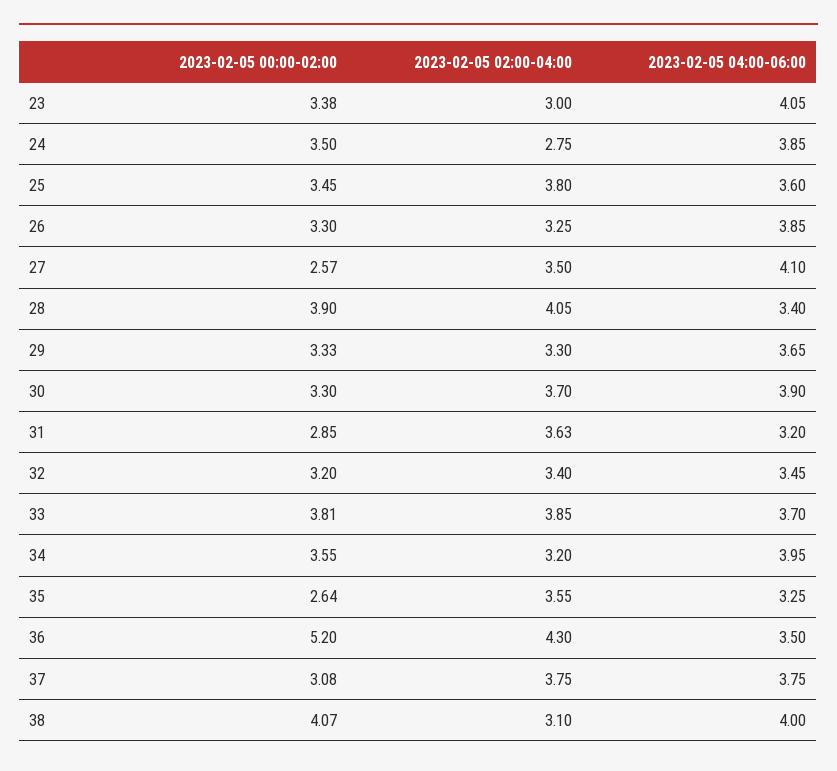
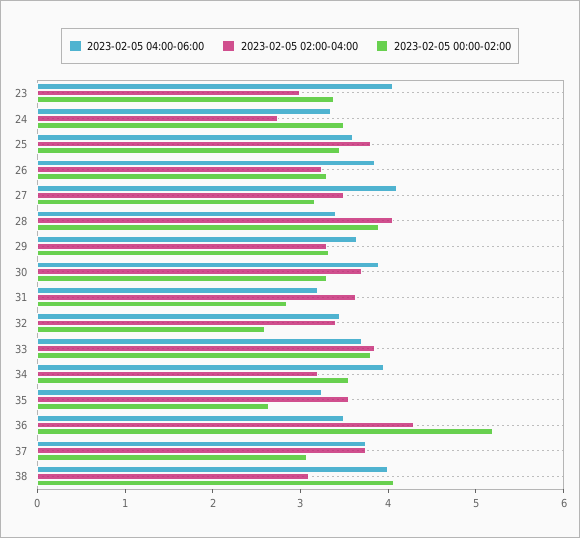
  {
    "2023-02-05 00:00-02:00": {
      "23": 3.38,
      "24": 3.5,
      "25": 3.45,
      "26": 3.3,
-     "27": 2.57,
+     "27": 3.2,
      "28": 3.9,
      "29": 3.33,
      "30": 3.3,
      "31": 2.85,
-     "32": 3.2,
+     "32": 2.6,
      "33": 3.81,
      "34": 3.55,
      "35": 2.64,
      "36": 5.2,
      "37": 3.08,
      "38": 4.07
    },
    "2023-02-05 02:00-04:00": {
      "23": 3,
      "24": 2.75,
      "25": 3.8,
      "26": 3.25,
      "27": 3.5,
      "28": 4.05,
      "29": 3.3,
      "30": 3.7,
      "31": 3.63,
      "32": 3.4,
      "33": 3.85,
      "34": 3.2,
      "35": 3.55,
      "36": 4.3,
      "37": 3.75,
      "38": 3.1
    },
    "2023-02-05 04:00-06:00": {
      "23": 4.05,
-     "24": 3.85,
+     "24": 3.4,
      "25": 3.6,
      "26": 3.85,
      "27": 4.1,
      "28": 3.4,
      "29": 3.65,
      "30": 3.9,
      "31": 3.2,
      "32": 3.45,
      "33": 3.7,
      "34": 3.95,
      "35": 3.25,
      "36": 3.5,
      "37": 3.75,
      "38": 4
    }
  }

